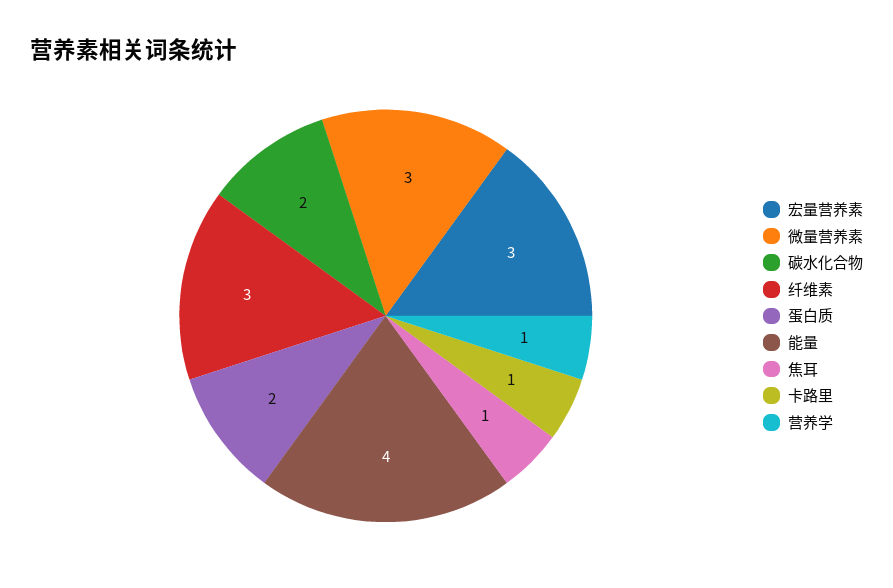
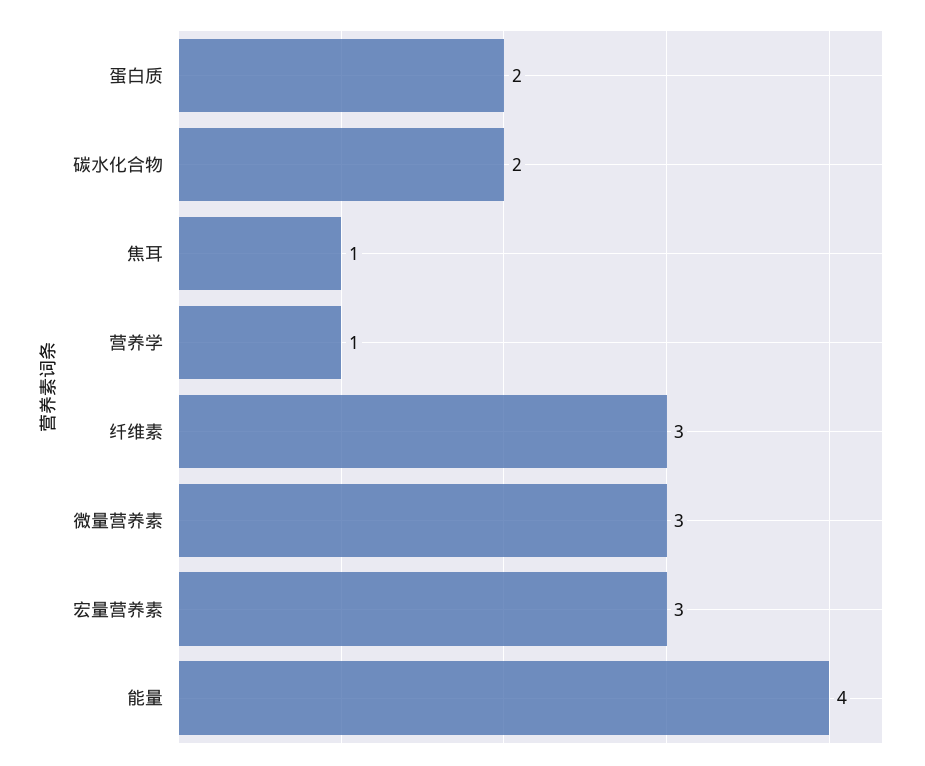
  {
    "宏量营养素": 3,
    "微量营养素": 3,
    "碳水化合物": 2,
    "纤维素": 3,
    "蛋白质": 2,
    "能量": 4,
    "焦耳": 1,
-   "卡路里": 1,
    "营养学": 1
  }

